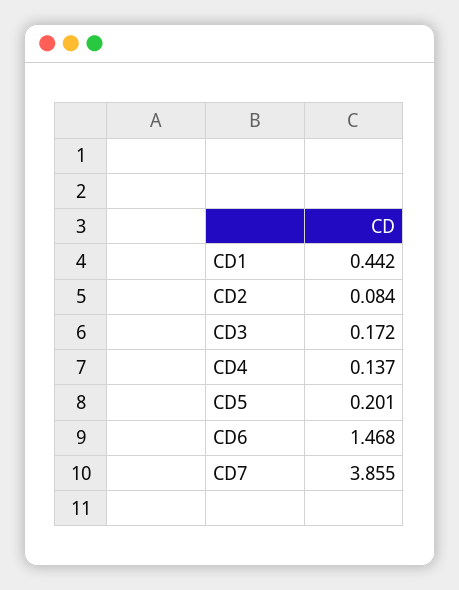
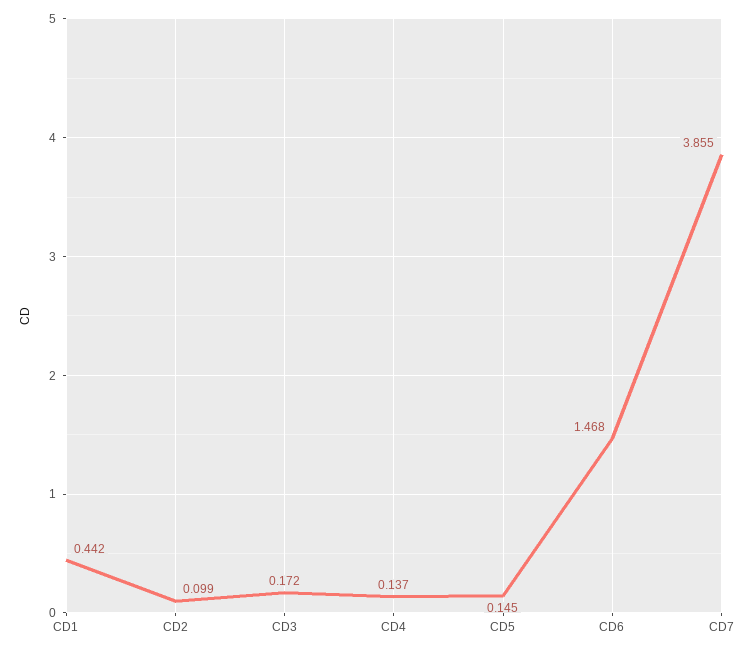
  {
    "CD1": 0.442,
-   "CD2": 0.084,
+   "CD2": 0.099,
    "CD3": 0.172,
    "CD4": 0.137,
-   "CD5": 0.201,
+   "CD5": 0.145,
    "CD6": 1.468,
    "CD7": 3.855
  }

